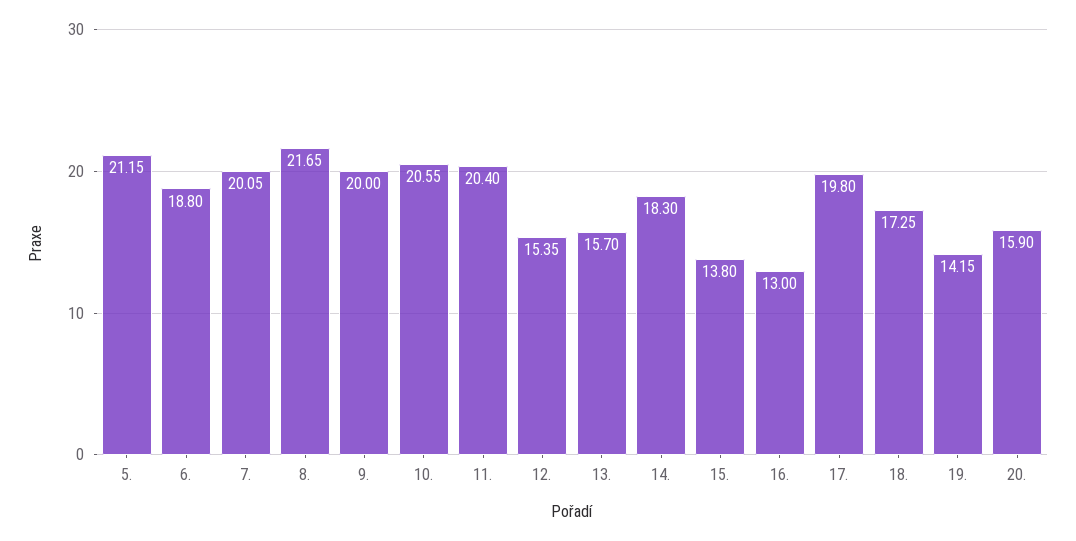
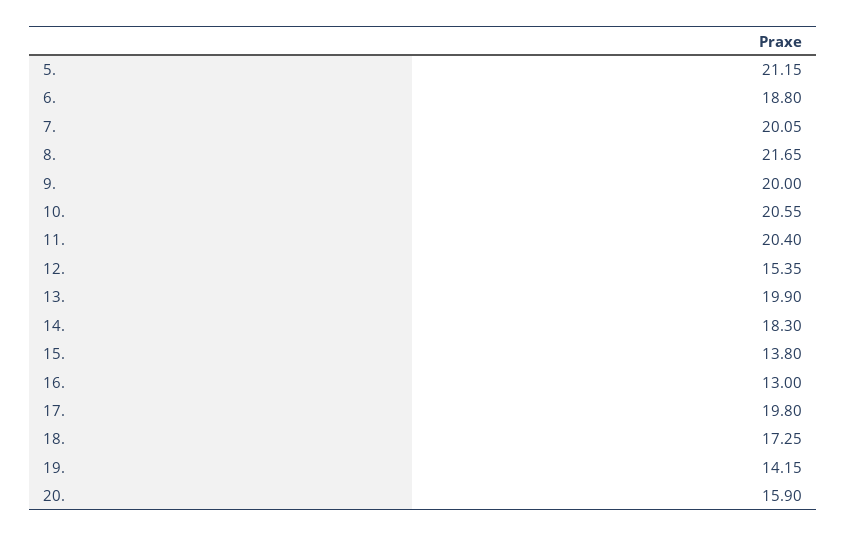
  {
    "5.": 21.15,
    "6.": 18.8,
    "7.": 20.05,
    "8.": 21.65,
    "9.": 20,
    "10.": 20.55,
    "11.": 20.4,
    "12.": 15.35,
-   "13.": 15.7,
+   "13.": 19.9,
    "14.": 18.3,
    "15.": 13.8,
    "16.": 13,
    "17.": 19.8,
    "18.": 17.25,
    "19.": 14.15,
    "20.": 15.9
  }

